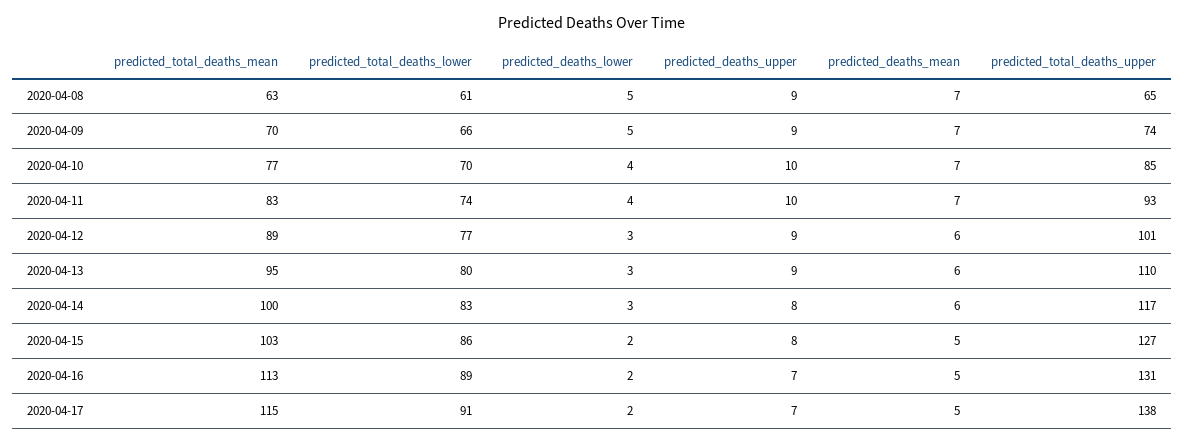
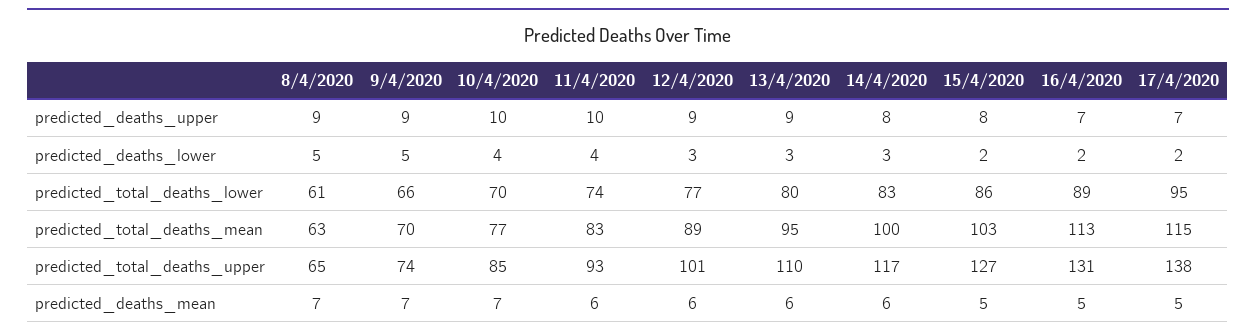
  {
    "predicted_total_deaths_mean": {
      "2020-04-08": 63,
      "2020-04-09": 70,
      "2020-04-10": 77,
      "2020-04-11": 83,
      "2020-04-12": 89,
      "2020-04-13": 95,
      "2020-04-14": 100,
      "2020-04-15": 103,
      "2020-04-16": 113,
      "2020-04-17": 115
    },
    "predicted_total_deaths_lower": {
      "2020-04-08": 61,
      "2020-04-09": 66,
      "2020-04-10": 70,
      "2020-04-11": 74,
      "2020-04-12": 77,
      "2020-04-13": 80,
      "2020-04-14": 83,
      "2020-04-15": 86,
      "2020-04-16": 89,
-     "2020-04-17": 91
+     "2020-04-17": 95
    },
    "predicted_deaths_lower": {
      "2020-04-08": 5,
      "2020-04-09": 5,
      "2020-04-10": 4,
      "2020-04-11": 4,
      "2020-04-12": 3,
      "2020-04-13": 3,
      "2020-04-14": 3,
      "2020-04-15": 2,
      "2020-04-16": 2,
      "2020-04-17": 2
    },
    "predicted_deaths_upper": {
      "2020-04-08": 9,
      "2020-04-09": 9,
      "2020-04-10": 10,
      "2020-04-11": 10,
      "2020-04-12": 9,
      "2020-04-13": 9,
      "2020-04-14": 8,
      "2020-04-15": 8,
      "2020-04-16": 7,
      "2020-04-17": 7
    },
    "predicted_deaths_mean": {
      "2020-04-08": 7,
      "2020-04-09": 7,
      "2020-04-10": 7,
-     "2020-04-11": 7,
+     "2020-04-11": 6,
      "2020-04-12": 6,
      "2020-04-13": 6,
      "2020-04-14": 6,
      "2020-04-15": 5,
      "2020-04-16": 5,
      "2020-04-17": 5
    },
    "predicted_total_deaths_upper": {
      "2020-04-08": 65,
      "2020-04-09": 74,
      "2020-04-10": 85,
      "2020-04-11": 93,
      "2020-04-12": 101,
      "2020-04-13": 110,
      "2020-04-14": 117,
      "2020-04-15": 127,
      "2020-04-16": 131,
      "2020-04-17": 138
    }
  }

